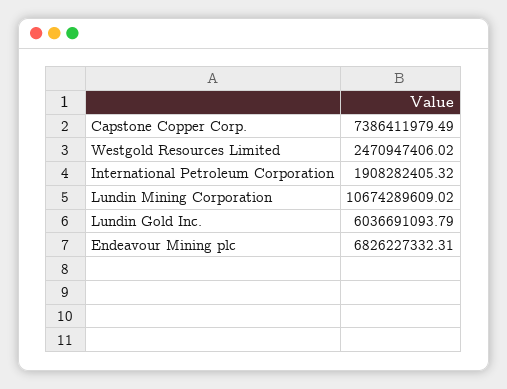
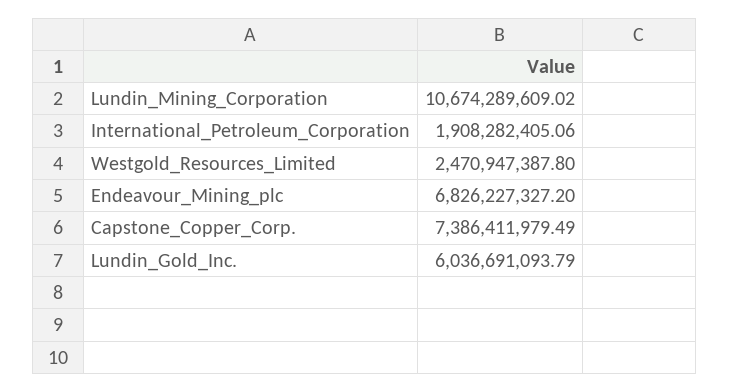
  {
    "Capstone Copper Corp.": 7386411979.49,
-   "Westgold Resources Limited": 2470947406.02,
+   "Westgold Resources Limited": 2470947387.8,
-   "International Petroleum Corporation": 1908282405.32,
+   "International Petroleum Corporation": 1908282405.06,
    "Lundin Mining Corporation": 10674289609.02,
    "Lundin Gold Inc.": 6036691093.79,
-   "Endeavour Mining plc": 6826227332.31
+   "Endeavour Mining plc": 6826227327.2
  }

